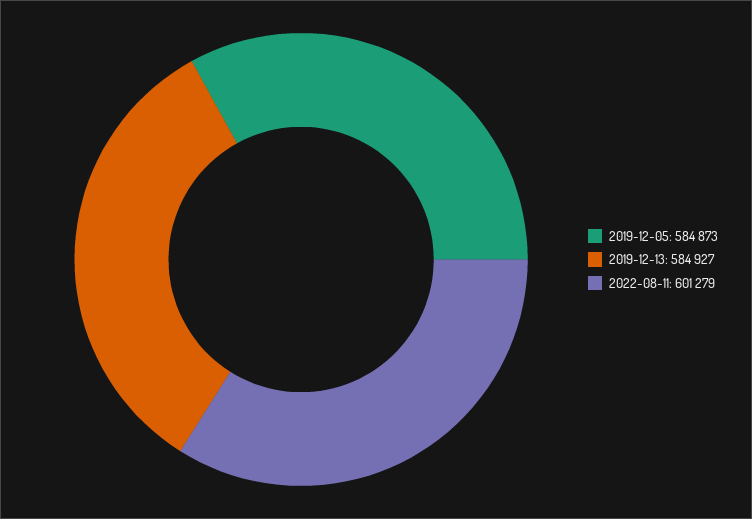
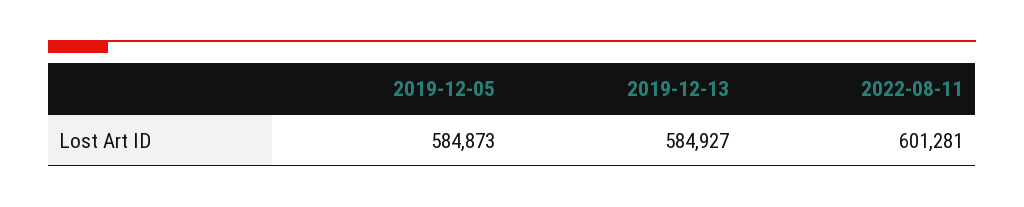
  {
    "2019-12-05": 584873,
    "2019-12-13": 584927,
-   "2022-08-11": 601279
+   "2022-08-11": 601281
  }

